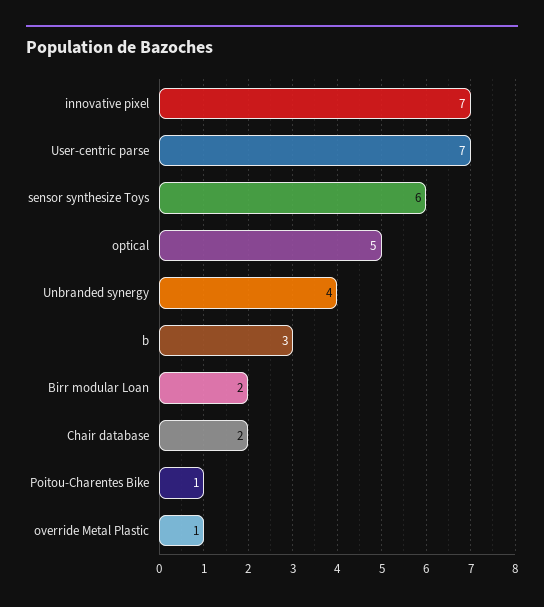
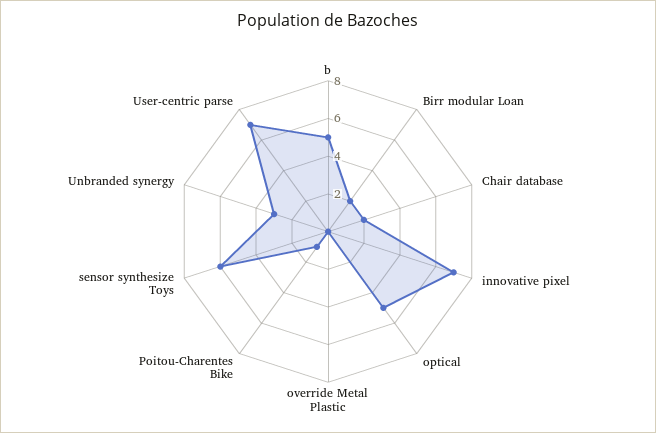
  {
    "innovative pixel": 7,
    "User-centric parse": 7,
    "sensor synthesize Toys": 6,
    "optical": 5,
-   "Unbranded synergy": 4,
+   "Unbranded synergy": 3,
-   "b": 3,
+   "b": 5,
    "Birr modular Loan": 2,
    "Chair database": 2,
    "Poitou-Charentes Bike": 1,
-   "override Metal Plastic": 1
+   "override Metal Plastic": 0
  }

